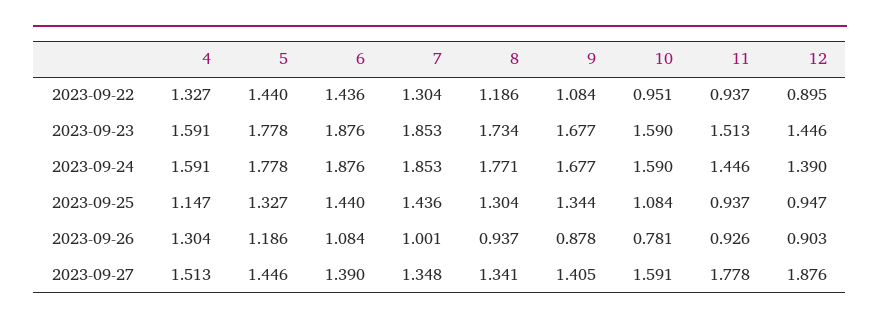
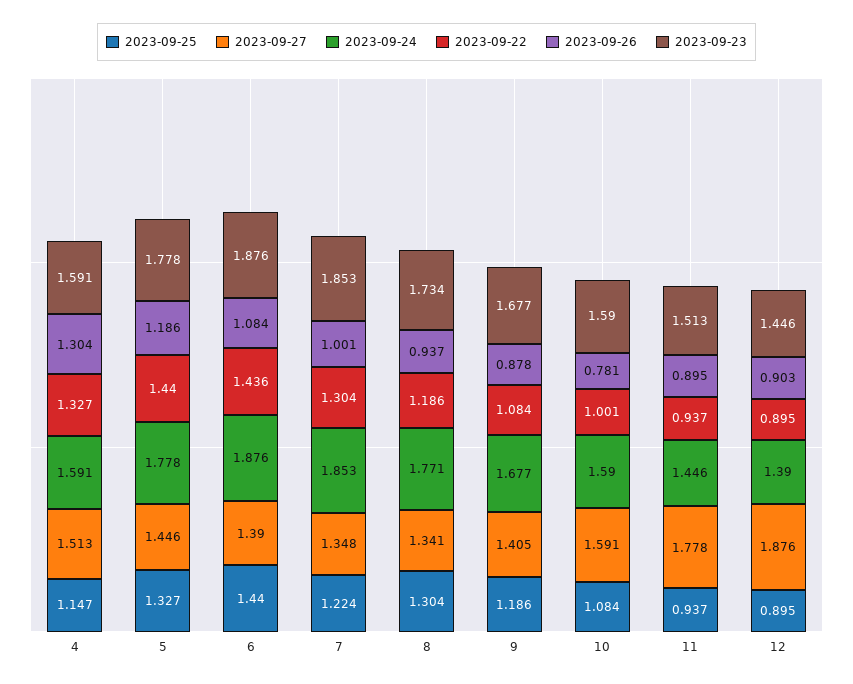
  {
    "2023-09-22": {
      "4": 1.327,
      "5": 1.44,
      "6": 1.436,
      "7": 1.304,
      "8": 1.186,
      "9": 1.084,
-     "10": 0.951,
+     "10": 1.001,
      "11": 0.937,
      "12": 0.895
    },
    "2023-09-23": {
      "4": 1.591,
      "5": 1.778,
      "6": 1.876,
      "7": 1.853,
      "8": 1.734,
      "9": 1.677,
      "10": 1.59,
      "11": 1.513,
      "12": 1.446
    },
    "2023-09-24": {
      "4": 1.591,
      "5": 1.778,
      "6": 1.876,
      "7": 1.853,
      "8": 1.771,
      "9": 1.677,
      "10": 1.59,
      "11": 1.446,
      "12": 1.39
    },
    "2023-09-25": {
      "4": 1.147,
      "5": 1.327,
      "6": 1.44,
-     "7": 1.436,
+     "7": 1.224,
      "8": 1.304,
-     "9": 1.344,
+     "9": 1.186,
      "10": 1.084,
      "11": 0.937,
-     "12": 0.947
+     "12": 0.895
    },
    "2023-09-26": {
      "4": 1.304,
      "5": 1.186,
      "6": 1.084,
      "7": 1.001,
      "8": 0.937,
      "9": 0.878,
      "10": 0.781,
-     "11": 0.926,
+     "11": 0.895,
      "12": 0.903
    },
    "2023-09-27": {
      "4": 1.513,
      "5": 1.446,
      "6": 1.39,
      "7": 1.348,
      "8": 1.341,
      "9": 1.405,
      "10": 1.591,
      "11": 1.778,
      "12": 1.876
    }
  }

